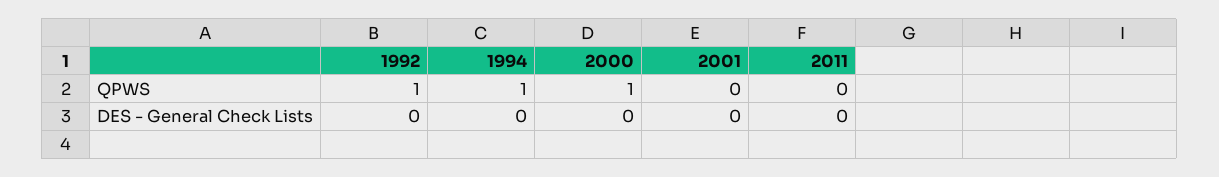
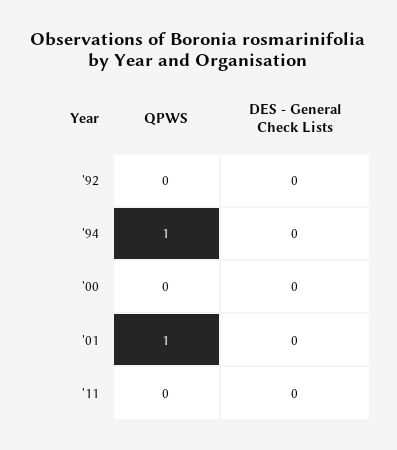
  {
    "1992": {
-     "QPWS": 1,
+     "QPWS": 0,
      "DES - General Check Lists": 0
    },
    "1994": {
      "QPWS": 1,
      "DES - General Check Lists": 0
    },
    "2000": {
-     "QPWS": 1,
+     "QPWS": 0,
      "DES - General Check Lists": 0
    },
    "2001": {
-     "QPWS": 0,
+     "QPWS": 1,
      "DES - General Check Lists": 0
    },
    "2011": {
      "QPWS": 0,
      "DES - General Check Lists": 0
    }
  }

